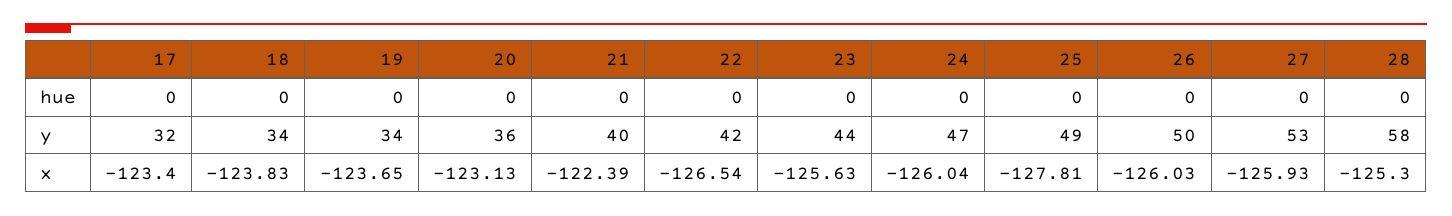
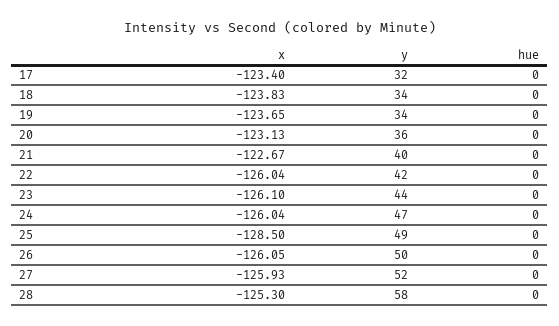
  {
    "17": {
      "hue": 0,
      "y": 32,
      "x": -123.4
    },
    "18": {
      "hue": 0,
      "y": 34,
      "x": -123.83
    },
    "19": {
      "hue": 0,
      "y": 34,
      "x": -123.65
    },
    "20": {
      "hue": 0,
      "y": 36,
      "x": -123.13
    },
    "21": {
      "hue": 0,
      "y": 40,
-     "x": -122.39
+     "x": -122.67
    },
    "22": {
      "hue": 0,
      "y": 42,
-     "x": -126.54
+     "x": -126.04
    },
    "23": {
      "hue": 0,
      "y": 44,
-     "x": -125.63
+     "x": -126.1
    },
    "24": {
      "hue": 0,
      "y": 47,
      "x": -126.04
    },
    "25": {
      "hue": 0,
      "y": 49,
-     "x": -127.81
+     "x": -128.5
    },
    "26": {
      "hue": 0,
      "y": 50,
-     "x": -126.03
+     "x": -126.05
    },
    "27": {
      "hue": 0,
-     "y": 53,
+     "y": 52,
      "x": -125.93
    },
    "28": {
      "hue": 0,
      "y": 58,
      "x": -125.3
    }
  }

